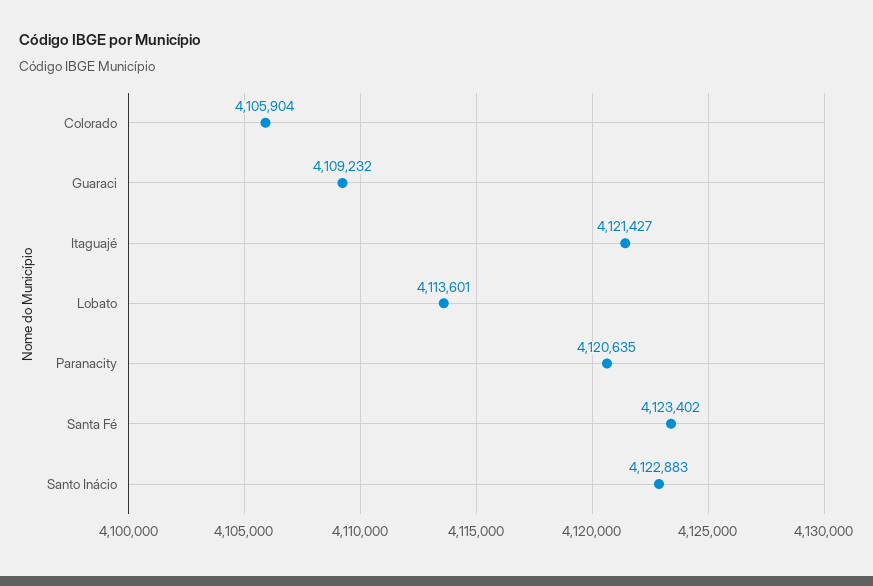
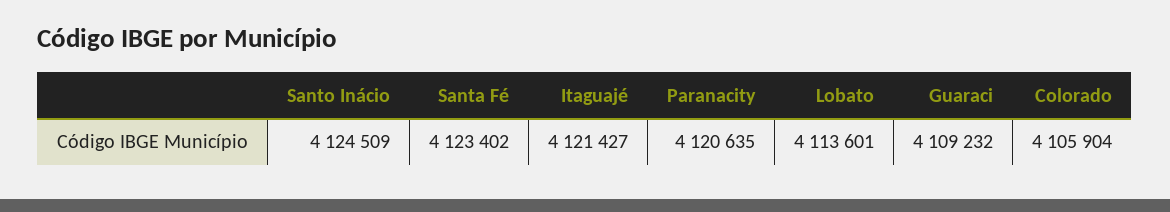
  {
    "Colorado": 4105904,
    "Guaraci": 4109232,
    "Itaguajé": 4121427,
    "Lobato": 4113601,
    "Paranacity": 4120635,
    "Santa Fé": 4123402,
-   "Santo Inácio": 4122883
+   "Santo Inácio": 4124509
  }

